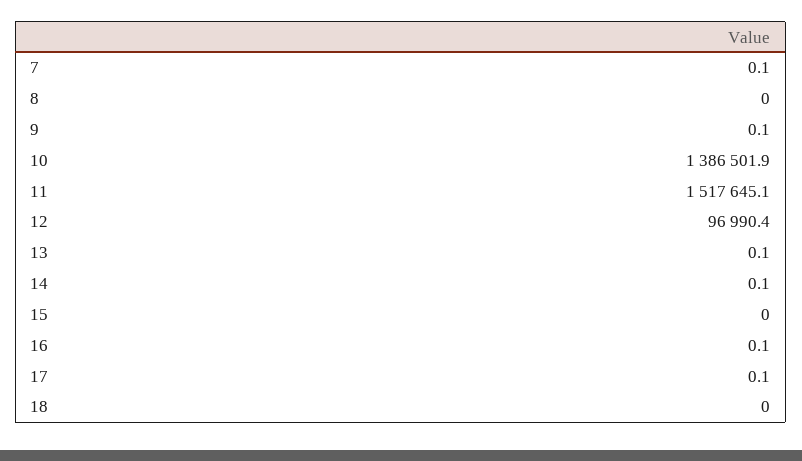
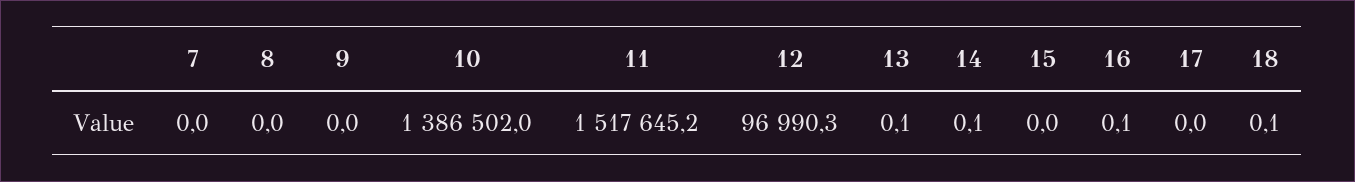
  {
-   "7": 0.1,
+   "7": 0,
    "8": 0,
-   "9": 0.1,
+   "9": 0,
-   "10": 1386501.9,
+   "10": 1386502,
-   "11": 1517645.1,
+   "11": 1517645.2,
-   "12": 96990.4,
+   "12": 96990.3,
    "13": 0.1,
    "14": 0.1,
    "15": 0,
    "16": 0.1,
-   "17": 0.1,
+   "17": 0,
-   "18": 0
+   "18": 0.1
  }

